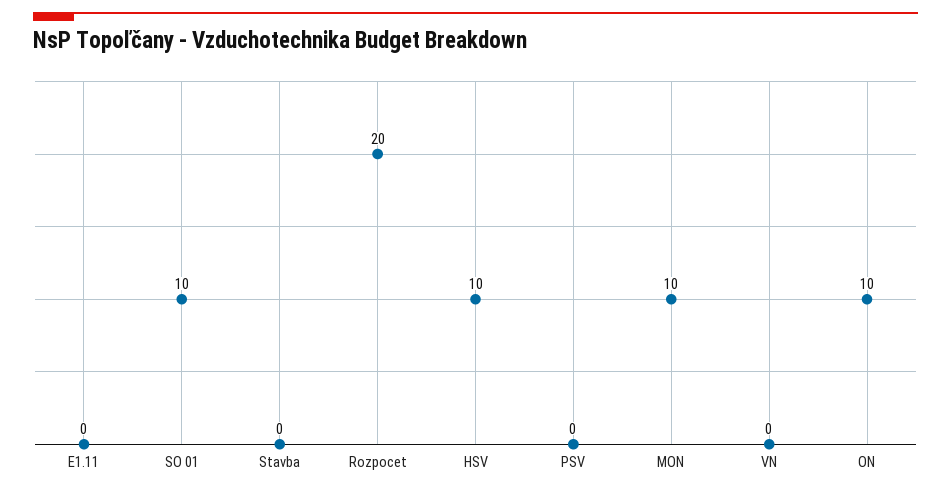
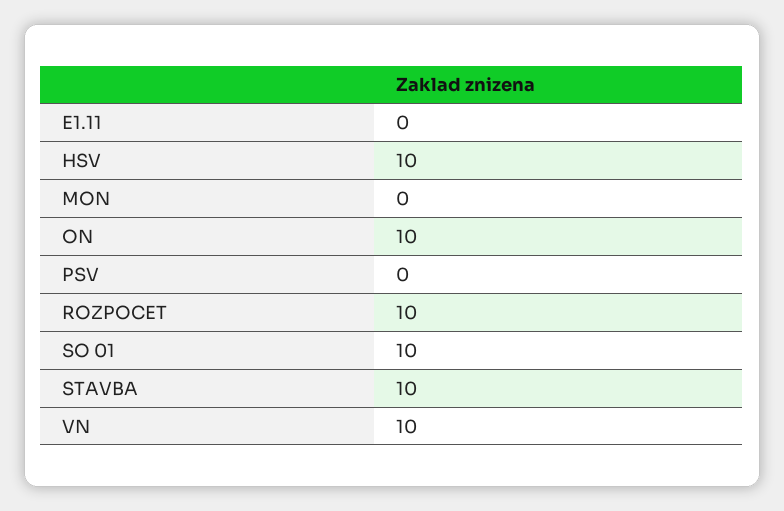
  {
    "E1.11": 0,
    "SO 01": 10,
-   "Stavba": 0,
+   "Stavba": 10,
-   "Rozpocet": 20,
+   "Rozpocet": 10,
    "HSV": 10,
    "PSV": 0,
-   "MON": 10,
+   "MON": 0,
-   "VN": 0,
+   "VN": 10,
    "ON": 10
  }

